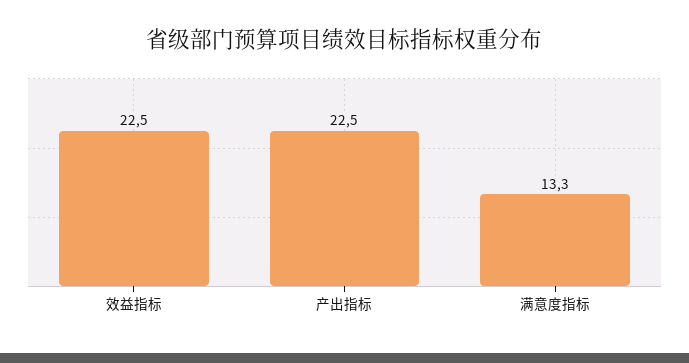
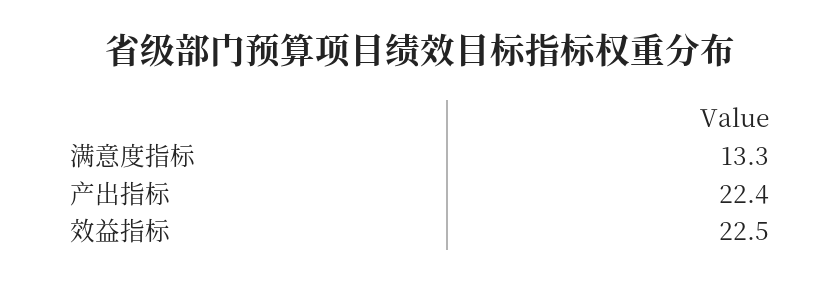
  {
    "效益指标": 22.5,
-   "产出指标": 22.5,
+   "产出指标": 22.4,
    "满意度指标": 13.3
  }

